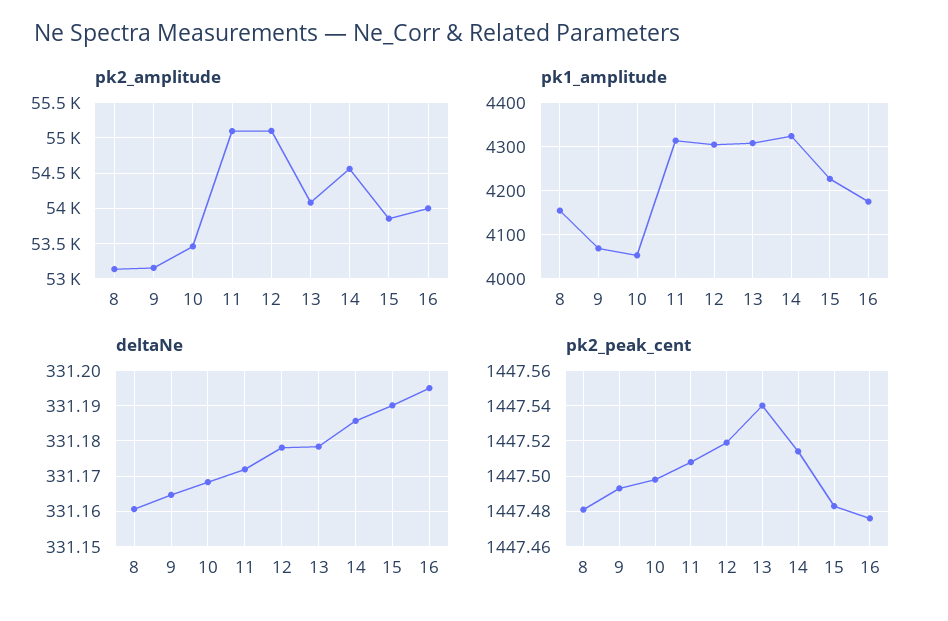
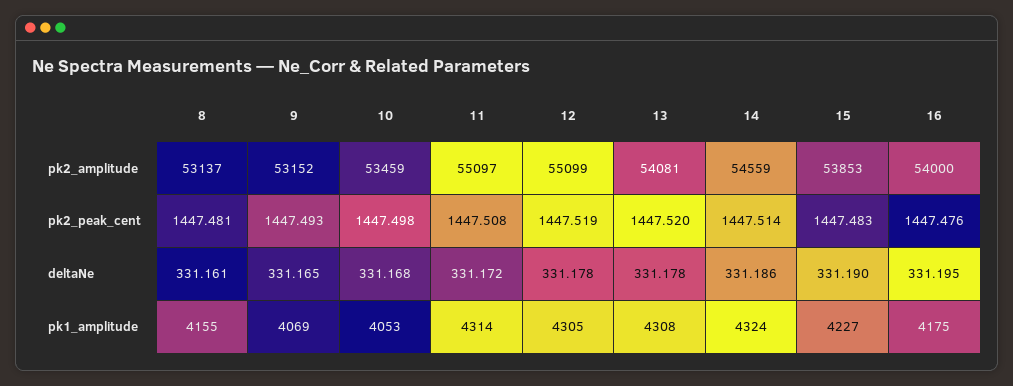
  {
    "pk2_amplitude": {
      "8": 53137,
      "9": 53152,
      "10": 53459,
      "11": 55097,
      "12": 55099,
      "13": 54081,
      "14": 54559,
      "15": 53853,
      "16": 54000
    },
    "pk1_amplitude": {
      "8": 4155,
      "9": 4069,
      "10": 4053,
      "11": 4314,
      "12": 4305,
      "13": 4308,
      "14": 4324,
      "15": 4227,
      "16": 4175
    },
    "deltaNe": {
      "8": 331.161,
      "9": 331.165,
      "10": 331.168,
      "11": 331.172,
      "12": 331.178,
      "13": 331.178,
      "14": 331.186,
      "15": 331.19,
      "16": 331.195
    },
    "pk2_peak_cent": {
      "8": 1447.481,
      "9": 1447.493,
      "10": 1447.498,
      "11": 1447.508,
      "12": 1447.519,
-     "13": 1447.54,
+     "13": 1447.52,
      "14": 1447.514,
      "15": 1447.483,
      "16": 1447.476
    }
  }

